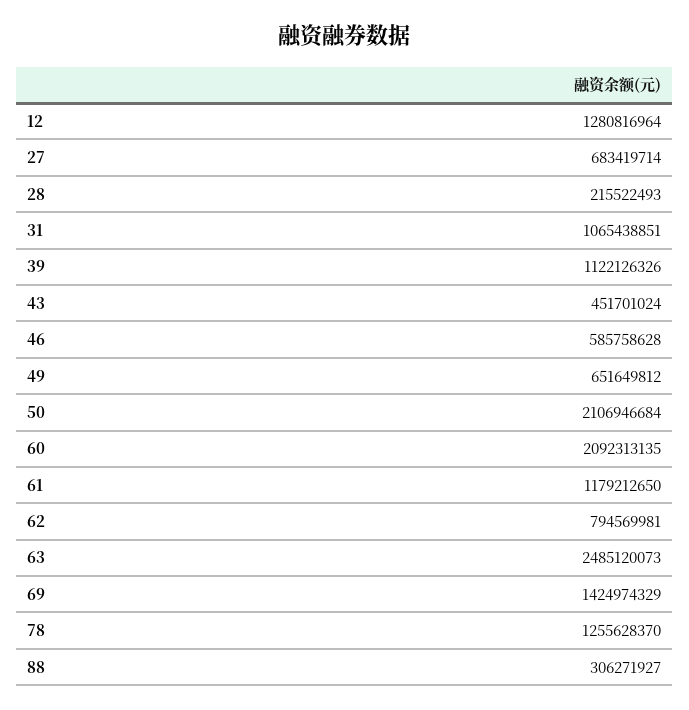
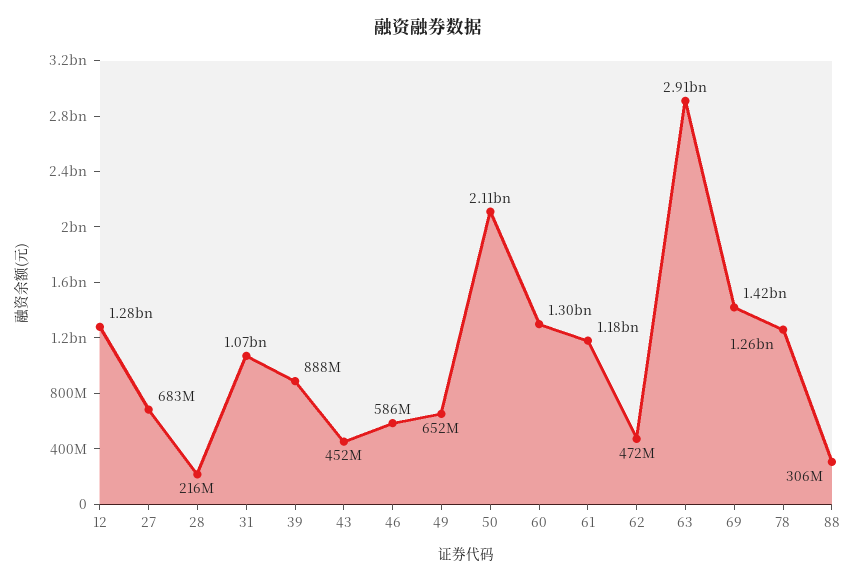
  {
    "12": 1280816964,
    "27": 683419714,
    "28": 215522493,
    "31": 1065438851,
-   "39": 1122126326,
+   "39": 888000000,
    "43": 451701024,
    "46": 585758628,
    "49": 651649812,
    "50": 2106946684,
-   "60": 2092313135,
+   "60": 1300000000,
    "61": 1179212650,
-   "62": 794569981,
+   "62": 472000000,
-   "63": 2485120073,
+   "63": 2910000000,
    "69": 1424974329,
    "78": 1255628370,
    "88": 306271927
  }

